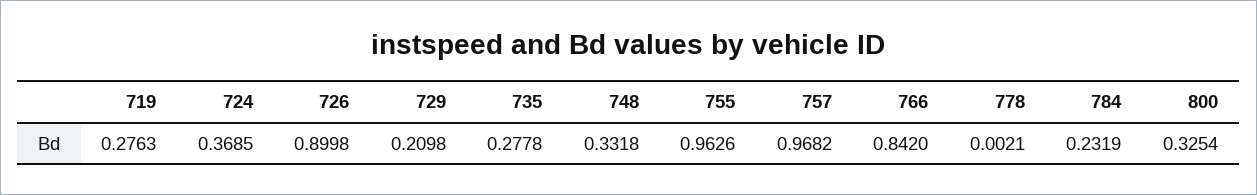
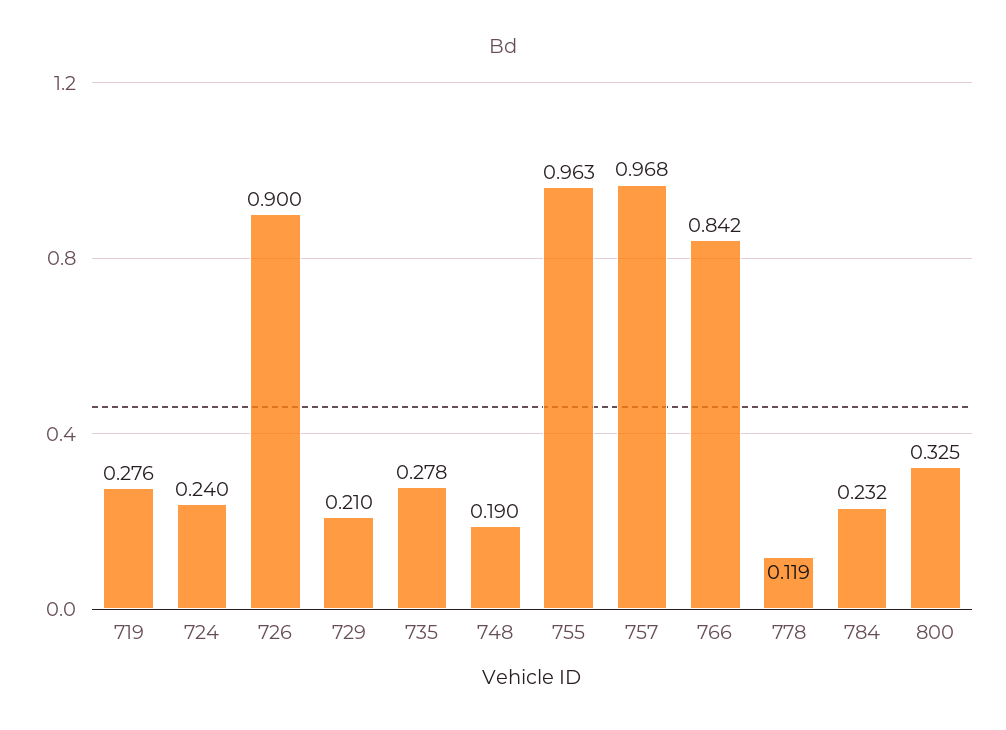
  {
    "719": 0.2763,
-   "724": 0.3685,
+   "724": 0.24,
    "726": 0.8998,
    "729": 0.2098,
    "735": 0.2778,
-   "748": 0.3318,
+   "748": 0.19,
    "755": 0.9626,
    "757": 0.9682,
    "766": 0.842,
-   "778": 0.0021,
+   "778": 0.119,
    "784": 0.2319,
    "800": 0.3254
  }

